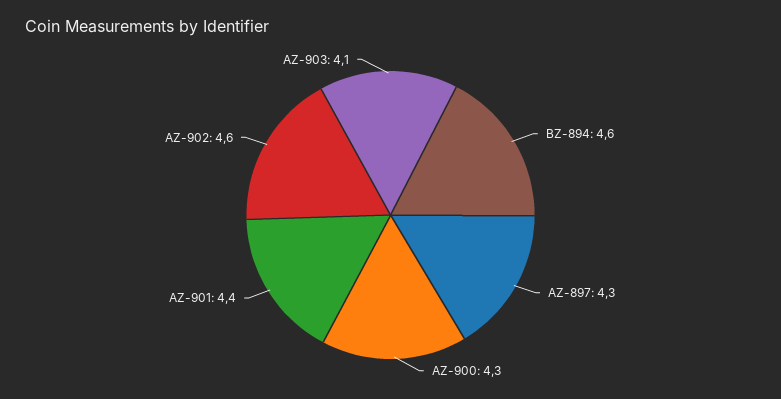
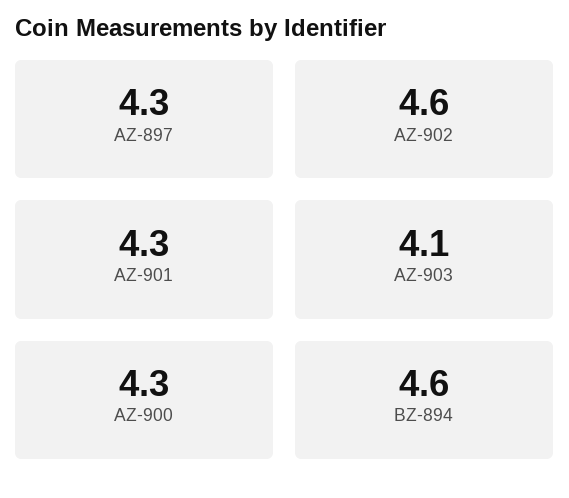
  {
    "BZ-894": 4.6,
    "AZ-897": 4.3,
    "AZ-900": 4.3,
-   "AZ-901": 4.4,
+   "AZ-901": 4.3,
    "AZ-902": 4.6,
    "AZ-903": 4.1
  }

